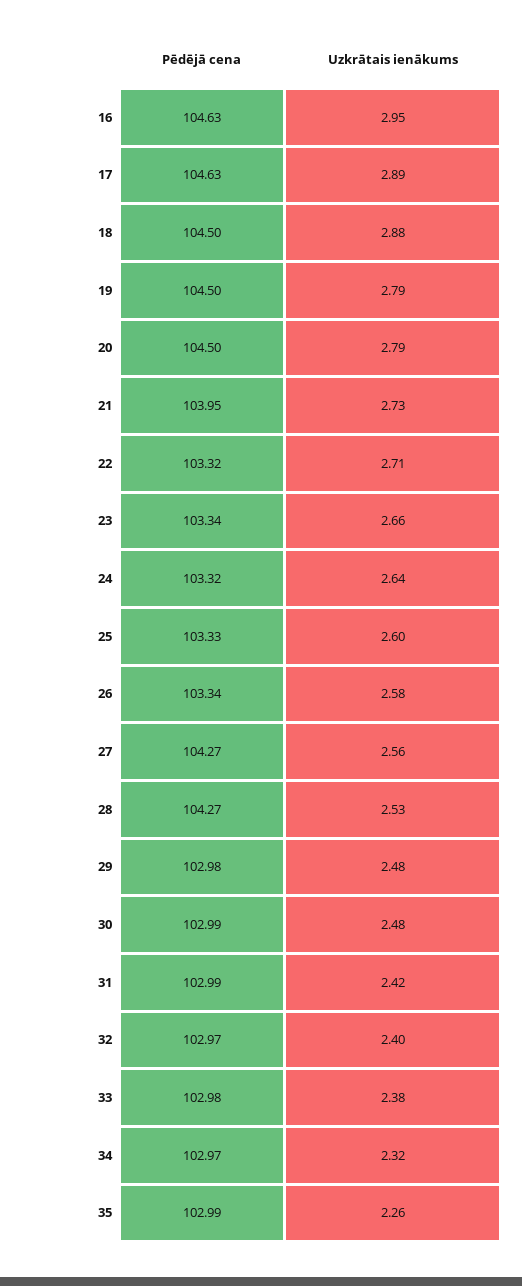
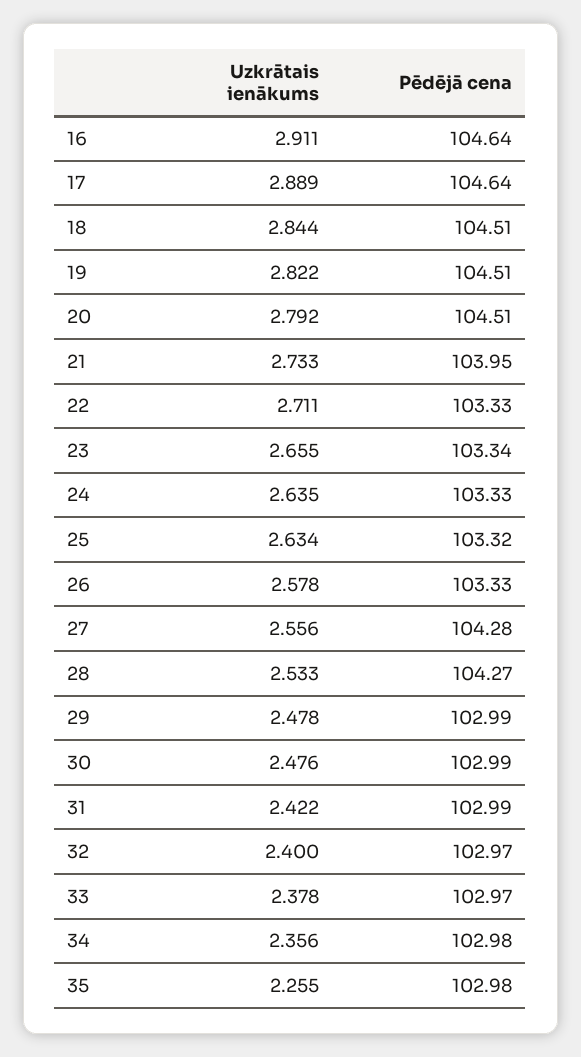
  {
    "Pēdējā cena": {
-     "16": 104.63,
+     "16": 104.64,
-     "17": 104.63,
+     "17": 104.64,
-     "18": 104.5,
+     "18": 104.51,
-     "19": 104.5,
+     "19": 104.51,
-     "20": 104.5,
+     "20": 104.51,
      "21": 103.95,
-     "22": 103.32,
+     "22": 103.33,
      "23": 103.34,
-     "24": 103.32,
+     "24": 103.33,
-     "25": 103.33,
+     "25": 103.32,
-     "26": 103.34,
+     "26": 103.33,
-     "27": 104.27,
+     "27": 104.28,
      "28": 104.27,
-     "29": 102.98,
+     "29": 102.99,
      "30": 102.99,
      "31": 102.99,
      "32": 102.97,
-     "33": 102.98,
+     "33": 102.97,
-     "34": 102.97,
+     "34": 102.98,
-     "35": 102.99
+     "35": 102.98
    },
    "Uzkrātais ienākums": {
-     "16": 2.95,
+     "16": 2.911,
      "17": 2.889,
-     "18": 2.88,
+     "18": 2.844,
-     "19": 2.79,
+     "19": 2.822,
      "20": 2.792,
      "21": 2.733,
      "22": 2.711,
      "23": 2.655,
      "24": 2.635,
-     "25": 2.6,
+     "25": 2.634,
      "26": 2.578,
      "27": 2.556,
      "28": 2.533,
      "29": 2.478,
      "30": 2.476,
      "31": 2.422,
      "32": 2.4,
      "33": 2.378,
-     "34": 2.32,
+     "34": 2.356,
      "35": 2.255
    }
  }

